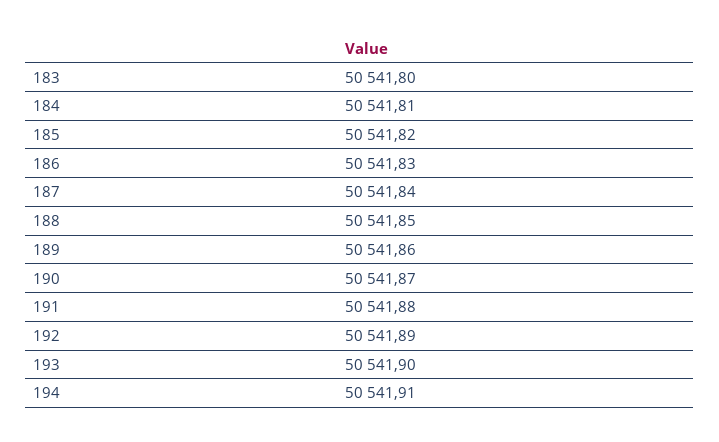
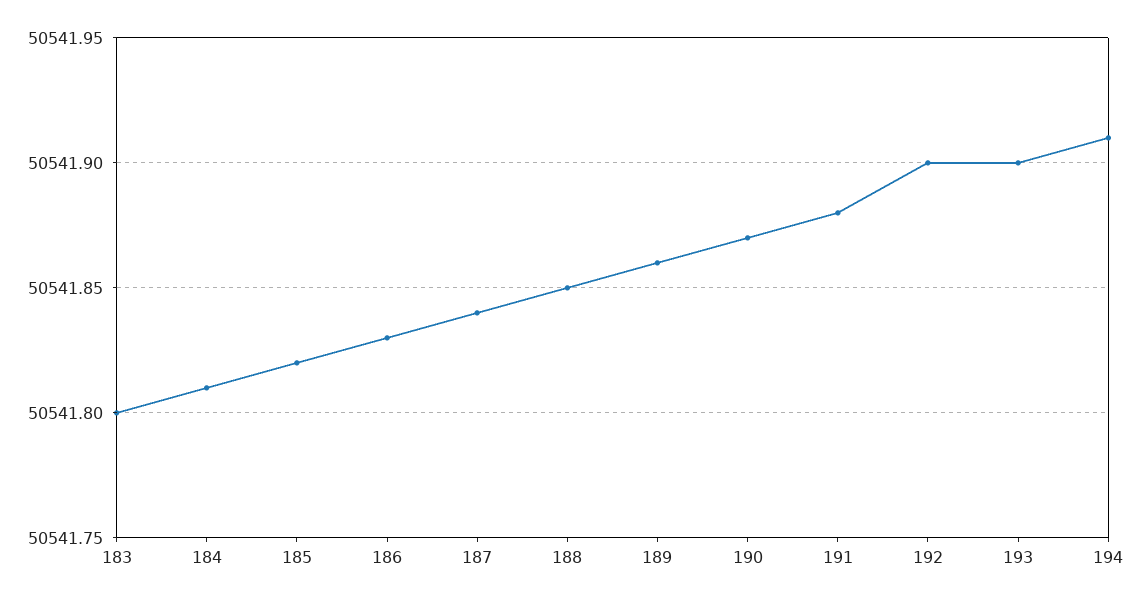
  {
    "183": 50541.8,
    "184": 50541.81,
    "185": 50541.82,
    "186": 50541.83,
    "187": 50541.84,
    "188": 50541.85,
    "189": 50541.86,
    "190": 50541.87,
    "191": 50541.88,
-   "192": 50541.89,
+   "192": 50541.9,
    "193": 50541.9,
    "194": 50541.91
  }

